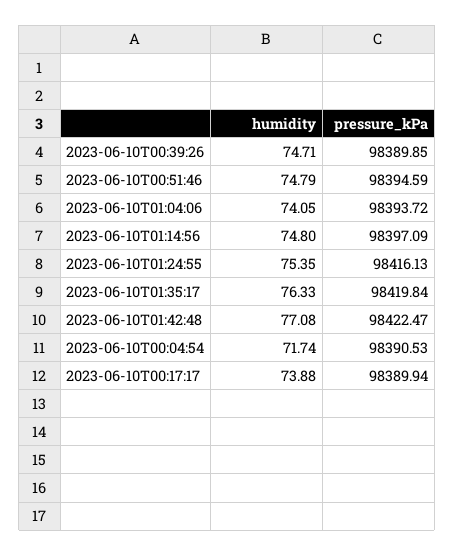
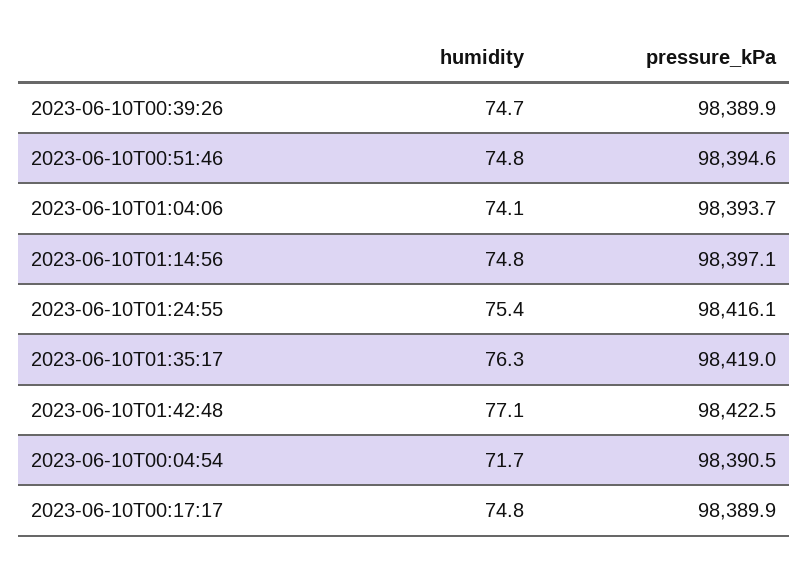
  {
    "humidity": {
      "2023-06-10T00:39:26": 74.71,
      "2023-06-10T00:51:46": 74.79,
      "2023-06-10T01:04:06": 74.05,
      "2023-06-10T01:14:56": 74.8,
      "2023-06-10T01:24:55": 75.35,
      "2023-06-10T01:35:17": 76.33,
      "2023-06-10T01:42:48": 77.08,
      "2023-06-10T00:04:54": 71.74,
-     "2023-06-10T00:17:17": 73.88
+     "2023-06-10T00:17:17": 74.8
    },
    "pressure_kPa": {
      "2023-06-10T00:39:26": 98389.85,
      "2023-06-10T00:51:46": 98394.59,
      "2023-06-10T01:04:06": 98393.72,
      "2023-06-10T01:14:56": 98397.09,
      "2023-06-10T01:24:55": 98416.13,
-     "2023-06-10T01:35:17": 98419.84,
+     "2023-06-10T01:35:17": 98419,
      "2023-06-10T01:42:48": 98422.47,
      "2023-06-10T00:04:54": 98390.53,
      "2023-06-10T00:17:17": 98389.94
    }
  }

